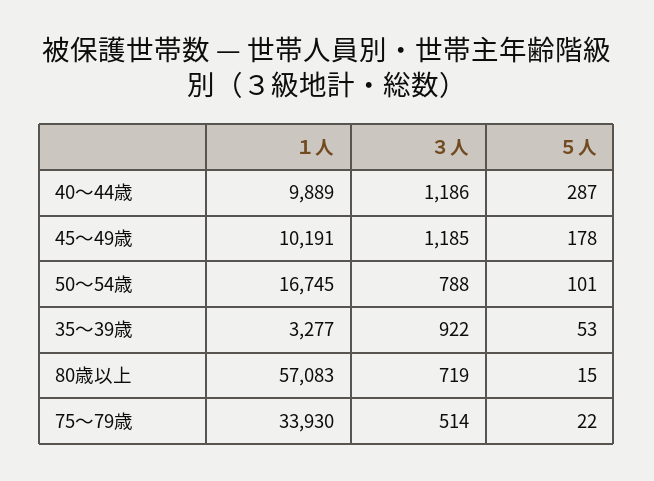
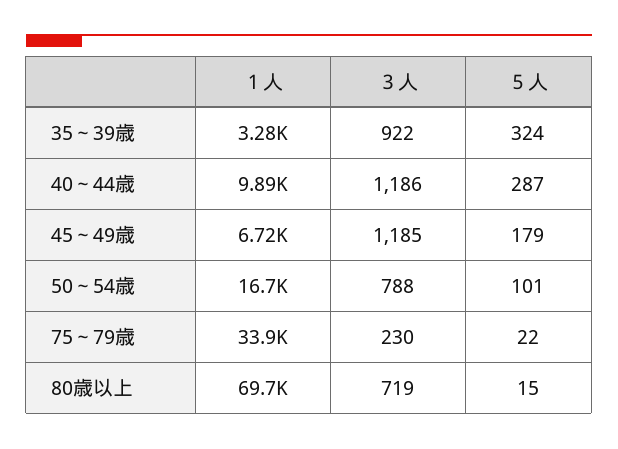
  {
    "１人": {
      "40～44歳": 9889,
-     "45～49歳": 10191,
+     "45～49歳": 6720,
      "50～54歳": 16745,
      "35～39歳": 3277,
-     "80歳以上": 57083,
+     "80歳以上": 69700,
      "75～79歳": 33930
    },
    "３人": {
      "40～44歳": 1186,
      "45～49歳": 1185,
      "50～54歳": 788,
      "35～39歳": 922,
      "80歳以上": 719,
-     "75～79歳": 514
+     "75～79歳": 230
    },
    "５人": {
      "40～44歳": 287,
-     "45～49歳": 178,
+     "45～49歳": 179,
      "50～54歳": 101,
-     "35～39歳": 53,
+     "35～39歳": 324,
      "80歳以上": 15,
      "75～79歳": 22
    }
  }

